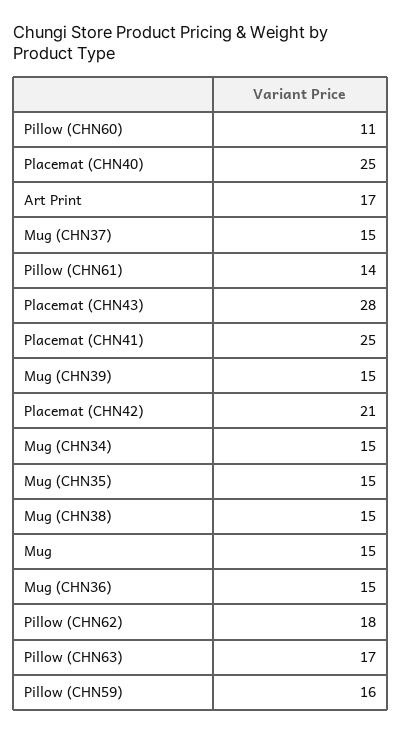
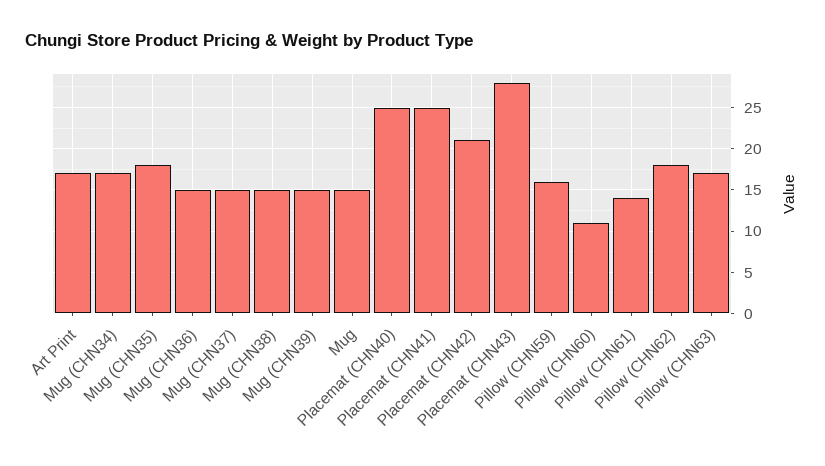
  {
    "Pillow (CHN60)": 11,
    "Placemat (CHN40)": 25,
    "Art Print": 17,
    "Mug (CHN37)": 15,
    "Pillow (CHN61)": 14,
    "Placemat (CHN43)": 28,
    "Placemat (CHN41)": 25,
    "Mug (CHN39)": 15,
    "Placemat (CHN42)": 21,
-   "Mug (CHN34)": 15,
+   "Mug (CHN34)": 17,
-   "Mug (CHN35)": 15,
+   "Mug (CHN35)": 18,
    "Mug (CHN38)": 15,
    "Mug": 15,
    "Mug (CHN36)": 15,
    "Pillow (CHN62)": 18,
    "Pillow (CHN63)": 17,
    "Pillow (CHN59)": 16
  }

